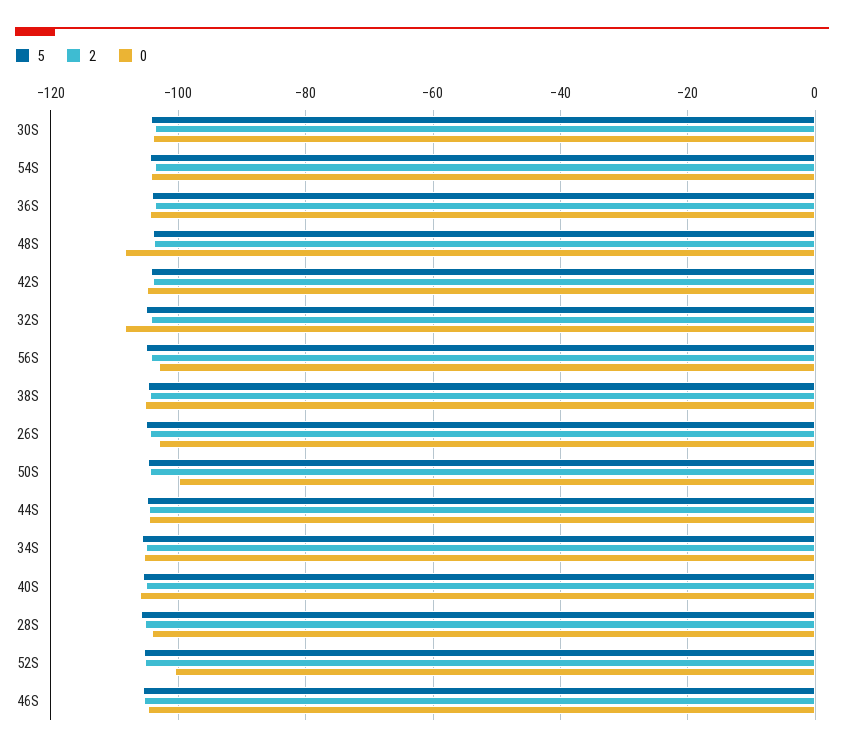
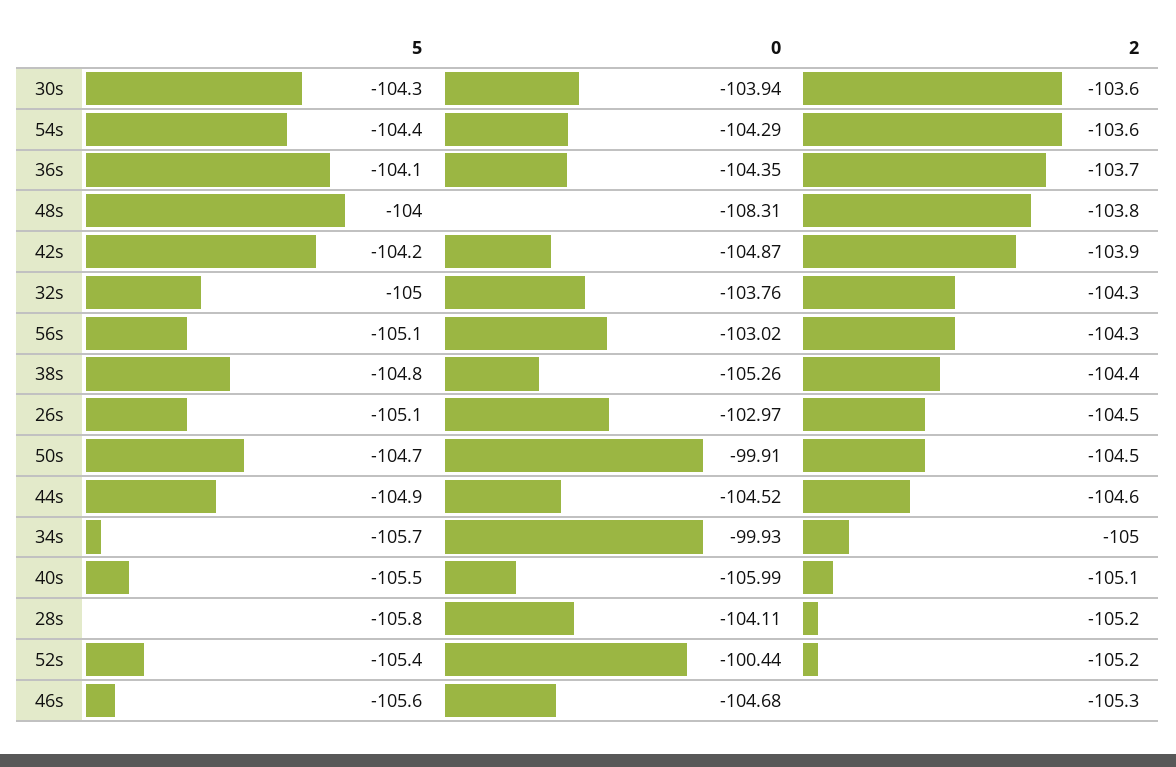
  {
    "5": {
      "30S": -104.3,
      "54S": -104.4,
      "36S": -104.1,
      "48S": -104,
      "42S": -104.2,
      "32S": -105,
      "56S": -105.1,
      "38S": -104.8,
      "26S": -105.1,
      "50S": -104.7,
      "44S": -104.9,
      "34S": -105.7,
      "40S": -105.5,
      "28S": -105.8,
      "52S": -105.4,
      "46S": -105.6
    },
    "2": {
      "30S": -103.6,
      "54S": -103.6,
      "36S": -103.7,
      "48S": -103.8,
      "42S": -103.9,
      "32S": -104.3,
      "56S": -104.3,
      "38S": -104.4,
      "26S": -104.5,
      "50S": -104.5,
      "44S": -104.6,
      "34S": -105,
      "40S": -105.1,
      "28S": -105.2,
      "52S": -105.2,
      "46S": -105.3
    },
    "0": {
      "30S": -103.94,
      "54S": -104.29,
      "36S": -104.35,
      "48S": -108.31,
      "42S": -104.87,
-     "32S": -108,
+     "32S": -103.76,
      "56S": -103.02,
      "38S": -105.26,
      "26S": -102.97,
      "50S": -99.91,
      "44S": -104.52,
-     "34S": -106,
+     "34S": -99.93,
      "40S": -105.99,
      "28S": -104.11,
      "52S": -100.44,
      "46S": -104.68
    }
  }

